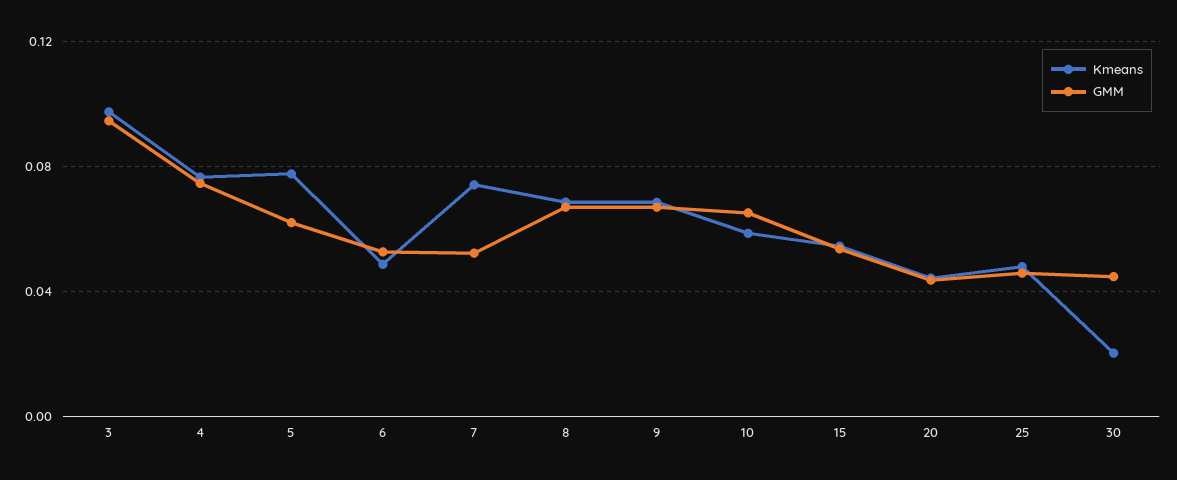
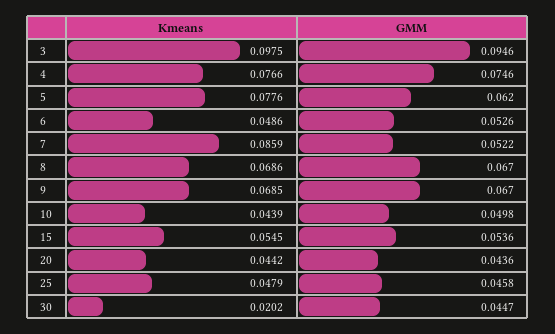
  {
    "Kmeans": {
      "3": 0.0975,
      "4": 0.0766,
      "5": 0.0776,
      "6": 0.0486,
-     "7": 0.075,
+     "7": 0.0859,
      "8": 0.0686,
      "9": 0.0685,
-     "10": 0.06,
+     "10": 0.0439,
      "15": 0.0545,
      "20": 0.0442,
      "25": 0.0479,
      "30": 0.0202
    },
    "GMM": {
      "3": 0.0946,
      "4": 0.0746,
      "5": 0.062,
      "6": 0.0526,
      "7": 0.0522,
      "8": 0.067,
      "9": 0.067,
-     "10": 0.065,
+     "10": 0.0498,
      "15": 0.0536,
      "20": 0.0436,
      "25": 0.0458,
      "30": 0.0447
    }
  }

